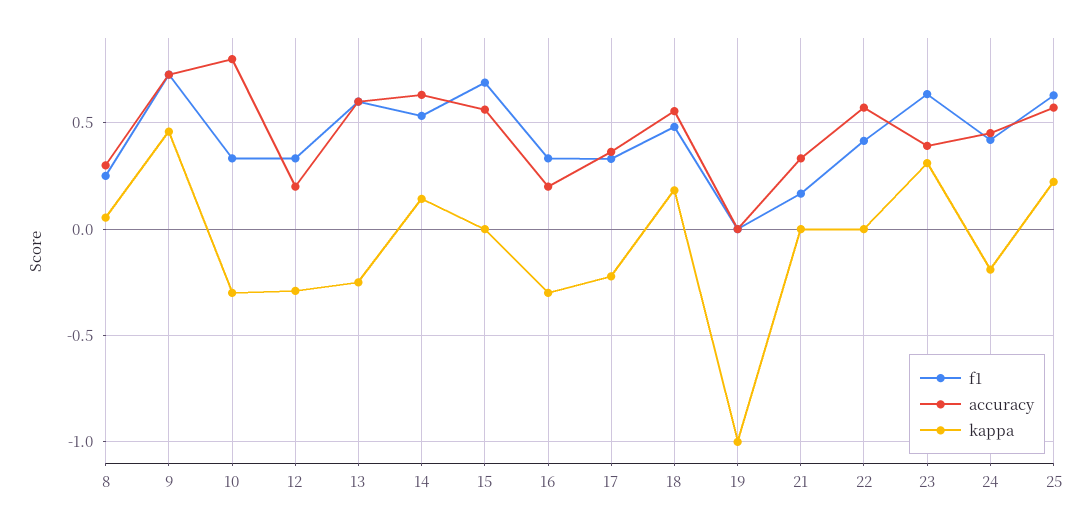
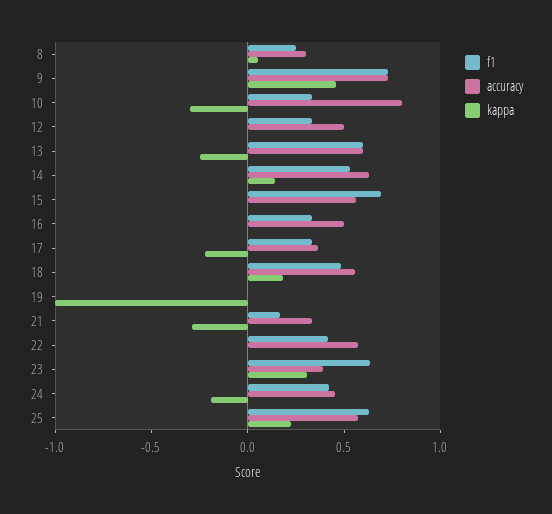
  {
    "f1": {
      "8": 0.25,
      "9": 0.75,
      "10": 0.35,
      "12": 0.35,
      "13": 0.6,
      "14": 0.55,
      "15": 0.7,
      "16": 0.35,
      "17": 0.35,
      "18": 0.5,
      "19": 0,
      "21": 0.15,
      "22": 0.4,
      "23": 0.65,
      "24": 0.4,
      "25": 0.65
    },
    "accuracy": {
      "8": 0.3,
      "9": 0.75,
      "10": 0.8,
-     "12": 0.2,
+     "12": 0.5,
      "13": 0.6,
      "14": 0.65,
      "15": 0.55,
-     "16": 0.2,
+     "16": 0.5,
      "17": 0.35,
      "18": 0.55,
      "19": 0,
      "21": 0.35,
      "22": 0.55,
      "23": 0.4,
      "24": 0.45,
      "25": 0.55
    },
    "kappa": {
      "8": 0.05,
      "9": 0.45,
      "10": -0.3,
-     "12": -0.3,
+     "12": 0,
      "13": -0.25,
      "14": 0.15,
      "15": 0,
-     "16": -0.3,
+     "16": 0,
      "17": -0.2,
      "18": 0.2,
      "19": -1,
-     "21": 0,
+     "21": -0.3,
      "22": 0,
      "23": 0.3,
      "24": -0.2,
      "25": 0.2
    }
  }

